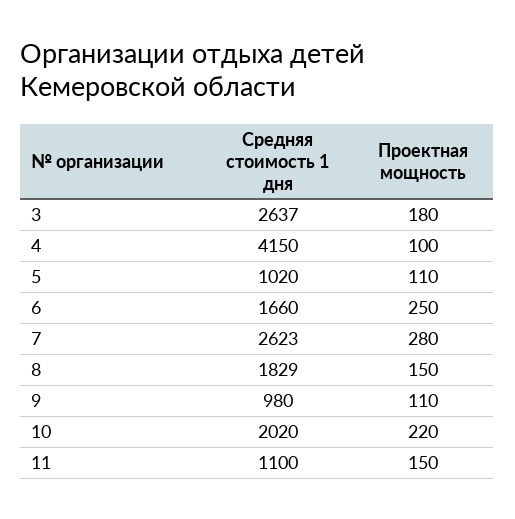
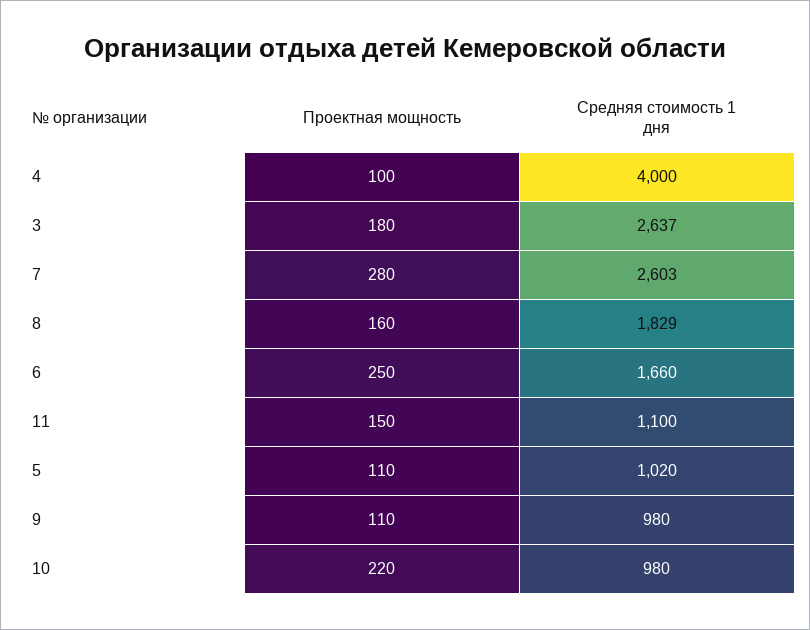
  {
    "Средняя стоимость 1 дня": {
      "3": 2637,
-     "4": 4150,
+     "4": 4000,
      "5": 1020,
      "6": 1660,
-     "7": 2623,
+     "7": 2603,
      "8": 1829,
      "9": 980,
-     "10": 2020,
+     "10": 980,
      "11": 1100
    },
    "Проектная мощность": {
      "3": 180,
      "4": 100,
      "5": 110,
      "6": 250,
      "7": 280,
-     "8": 150,
+     "8": 160,
      "9": 110,
      "10": 220,
      "11": 150
    }
  }

